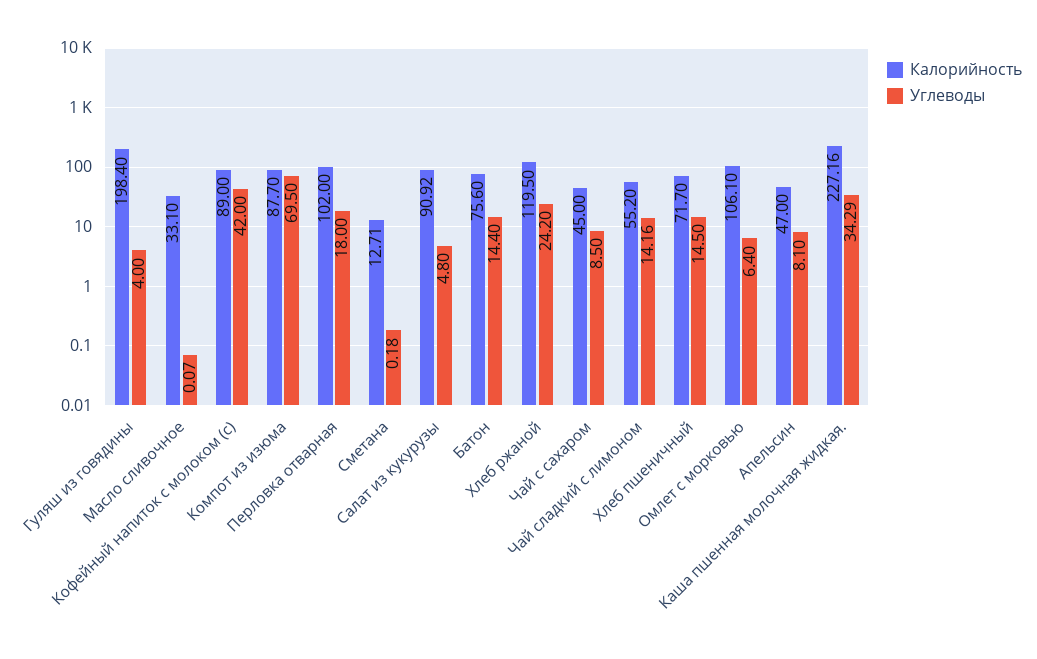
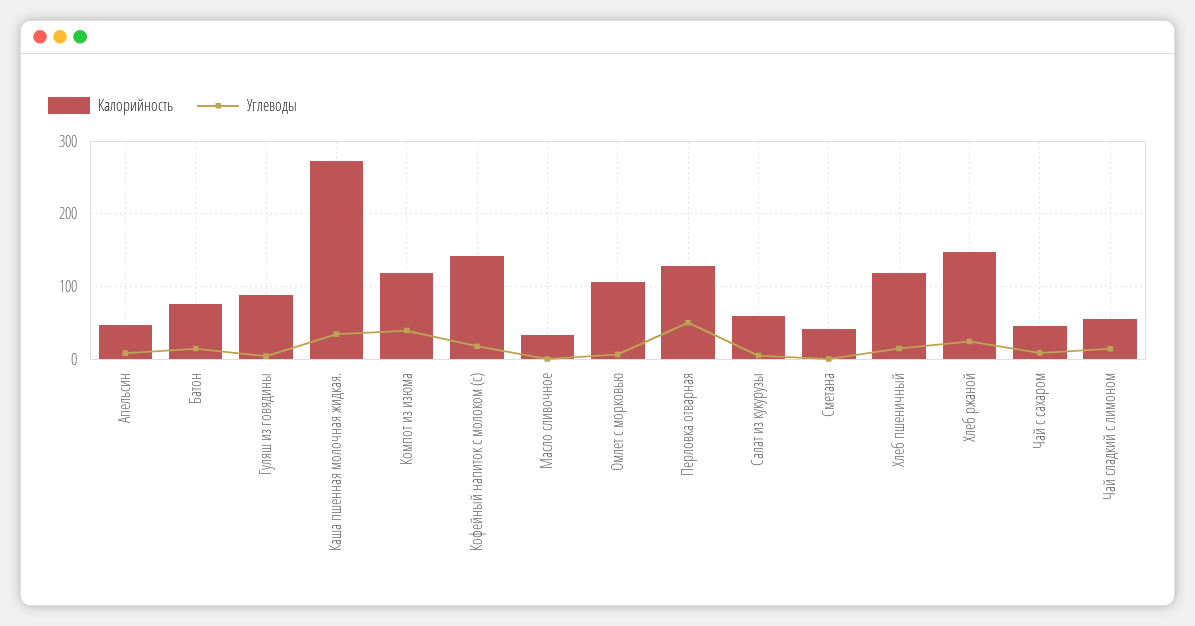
  {
    "Калорийность": {
-     "Гуляш из говядины": 198.4,
+     "Гуляш из говядины": 90,
      "Масло сливочное": 33.1,
-     "Кофейный напиток с молоком (с)": 89,
+     "Кофейный напиток с молоком (с)": 140,
-     "Компот из изюма": 87.7,
+     "Компот из изюма": 120,
-     "Перловка отварная": 102,
+     "Перловка отварная": 130,
-     "Сметана": 12.71,
+     "Сметана": 40,
-     "Салат из кукурузы": 90.92,
+     "Салат из кукурузы": 60,
      "Батон": 75.6,
-     "Хлеб ржаной": 119.5,
+     "Хлеб ржаной": 150,
      "Чай с сахаром": 45,
      "Чай сладкий с лимоном": 55.2,
-     "Хлеб пшеничный": 71.7,
+     "Хлеб пшеничный": 120,
      "Омлет с морковью": 106.1,
      "Апельсин": 47,
-     "Каша пшенная молочная жидкая.": 227.16
+     "Каша пшенная молочная жидкая.": 270
    },
    "Углеводы": {
      "Гуляш из говядины": 4,
      "Масло сливочное": 0.07,
-     "Кофейный напиток с молоком (с)": 42,
+     "Кофейный напиток с молоком (с)": 20,
-     "Компот из изюма": 69.5,
+     "Компот из изюма": 40,
-     "Перловка отварная": 18,
+     "Перловка отварная": 50,
      "Сметана": 0.18,
      "Салат из кукурузы": 4.8,
      "Батон": 14.4,
      "Хлеб ржаной": 24.2,
      "Чай с сахаром": 8.5,
      "Чай сладкий с лимоном": 14.16,
      "Хлеб пшеничный": 14.5,
      "Омлет с морковью": 6.4,
      "Апельсин": 8.1,
      "Каша пшенная молочная жидкая.": 34.29
    }
  }

